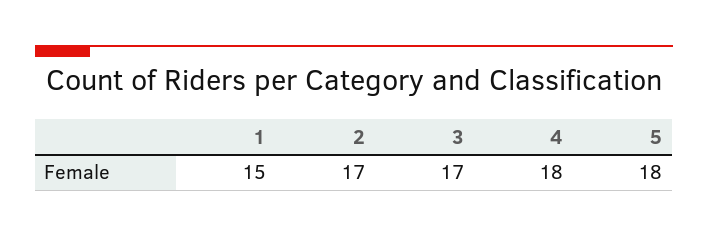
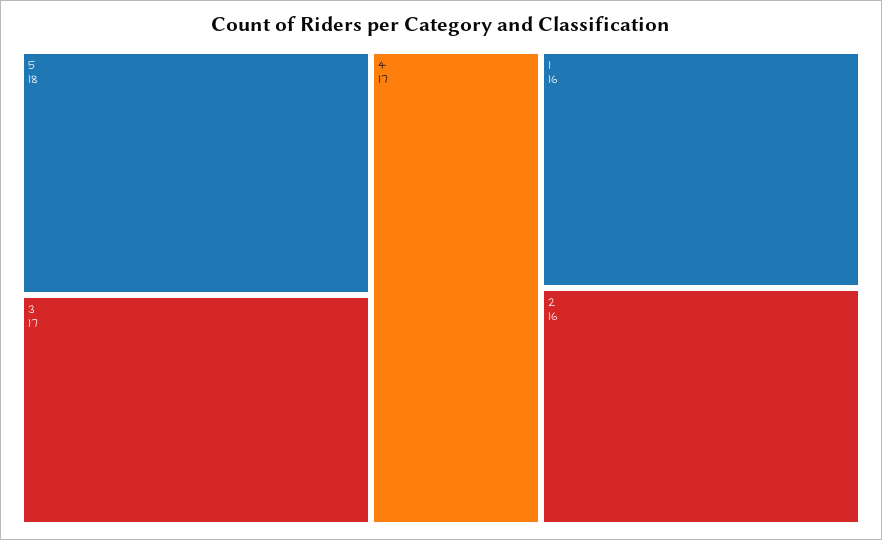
  {
-   "1": 15,
+   "1": 16,
-   "2": 17,
+   "2": 16,
    "3": 17,
-   "4": 18,
+   "4": 17,
    "5": 18
  }

